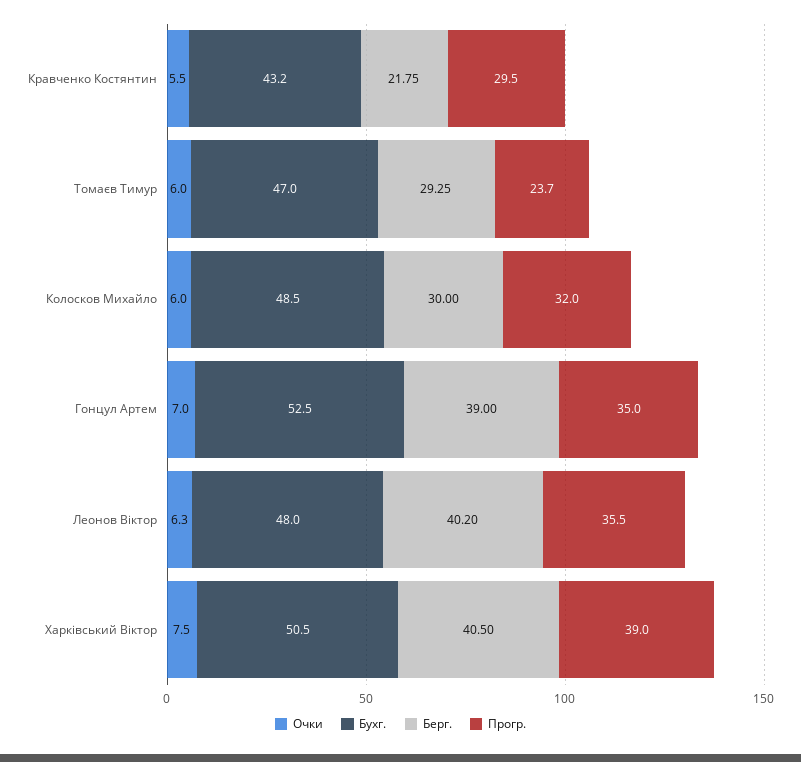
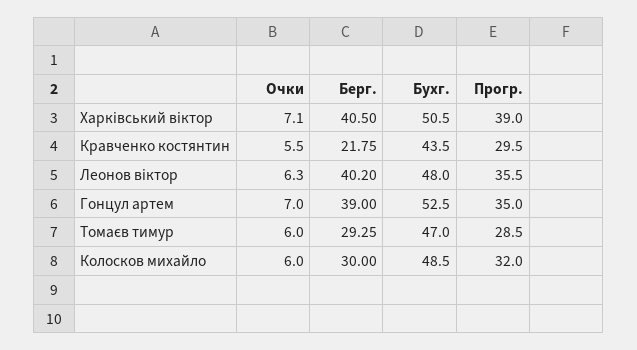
  {
    "Очки": {
      "Кравченко Костянтин": 5.5,
      "Томаєв Тимур": 6,
      "Колосков Михайло": 6,
      "Гонцул Артем": 7,
      "Леонов Віктор": 6.3,
-     "Харківський Віктор": 7.5
+     "Харківський Віктор": 7.1
    },
    "Бухг.": {
-     "Кравченко Костянтин": 43.2,
+     "Кравченко Костянтин": 43.5,
      "Томаєв Тимур": 47,
      "Колосков Михайло": 48.5,
      "Гонцул Артем": 52.5,
      "Леонов Віктор": 48,
      "Харківський Віктор": 50.5
    },
    "Берг.": {
      "Кравченко Костянтин": 21.75,
      "Томаєв Тимур": 29.25,
      "Колосков Михайло": 30,
      "Гонцул Артем": 39,
      "Леонов Віктор": 40.2,
      "Харківський Віктор": 40.5
    },
    "Прогр.": {
      "Кравченко Костянтин": 29.5,
-     "Томаєв Тимур": 23.7,
+     "Томаєв Тимур": 28.5,
      "Колосков Михайло": 32,
      "Гонцул Артем": 35,
      "Леонов Віктор": 35.5,
      "Харківський Віктор": 39
    }
  }

